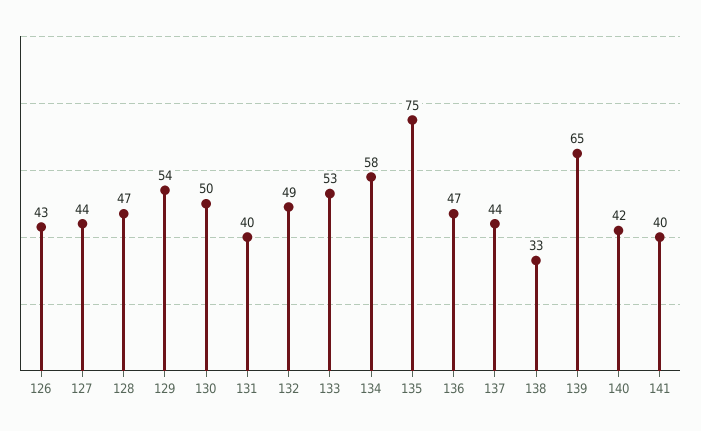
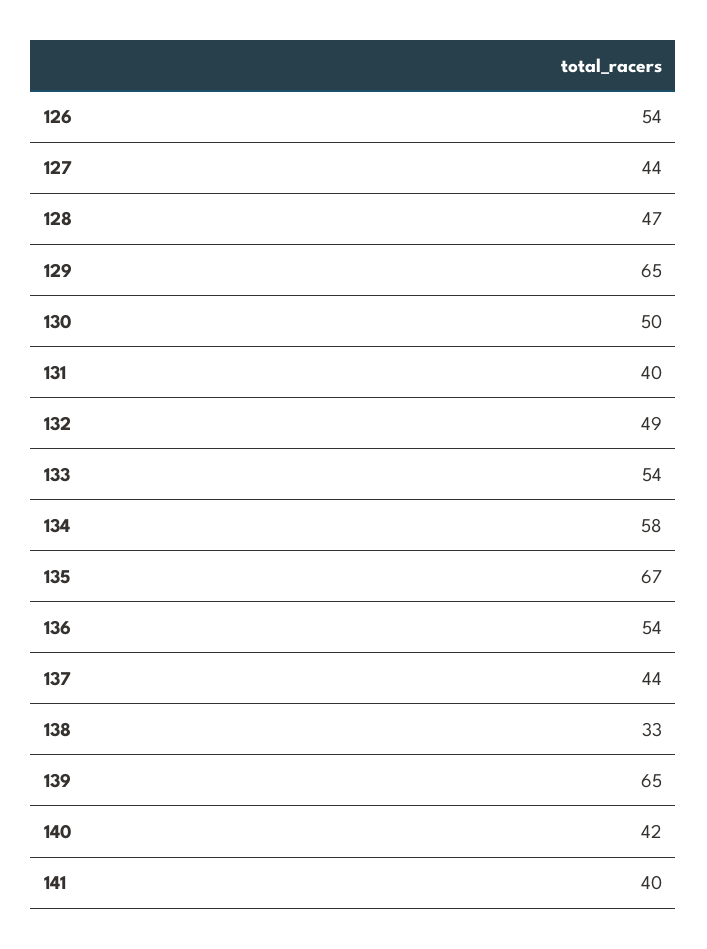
  {
-   "126": 43,
+   "126": 54,
    "127": 44,
    "128": 47,
-   "129": 54,
+   "129": 65,
    "130": 50,
    "131": 40,
    "132": 49,
-   "133": 53,
+   "133": 54,
    "134": 58,
-   "135": 75,
+   "135": 67,
-   "136": 47,
+   "136": 54,
    "137": 44,
    "138": 33,
    "139": 65,
    "140": 42,
    "141": 40
  }

